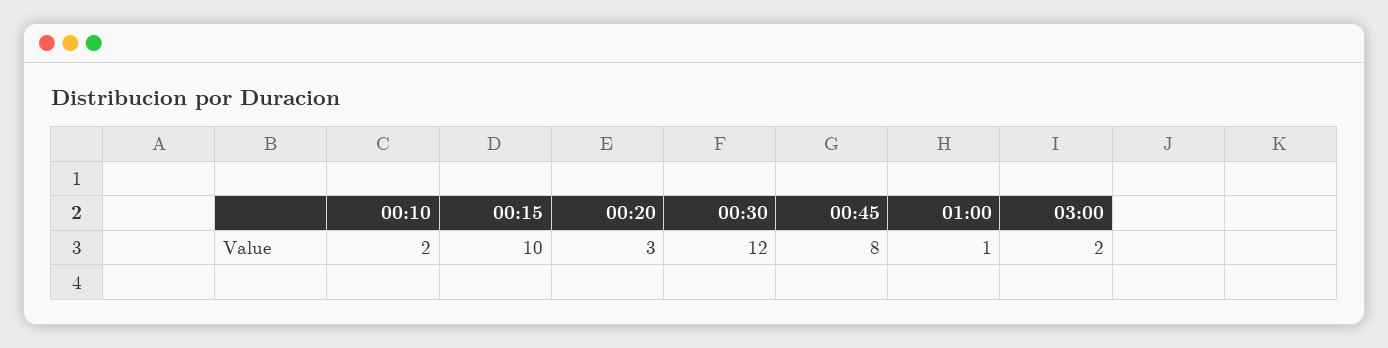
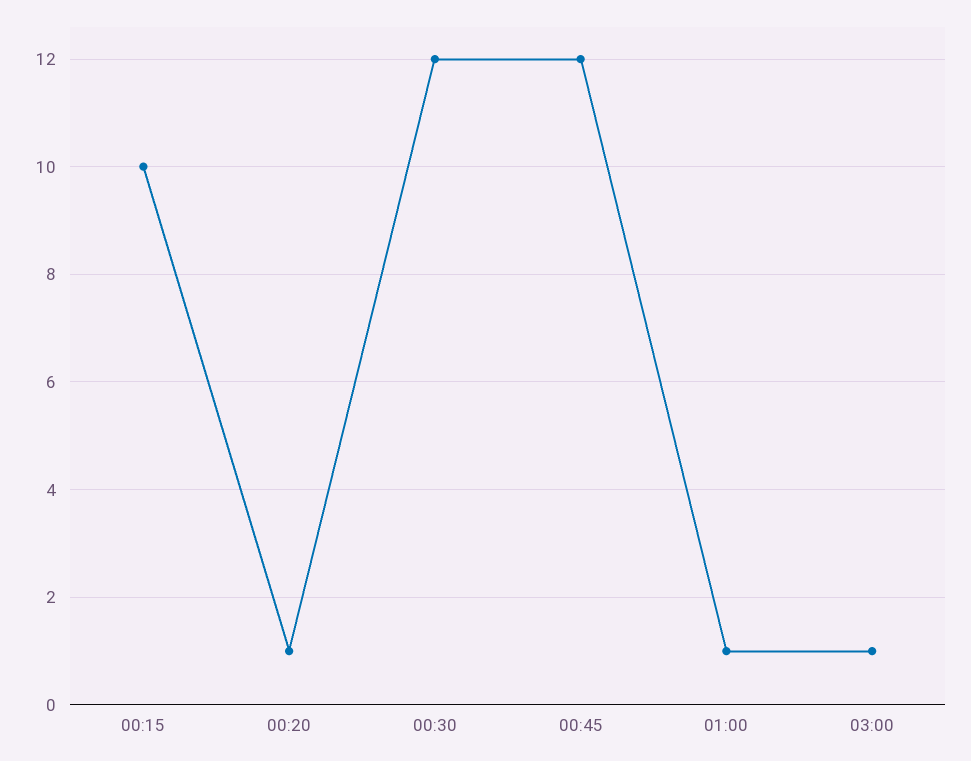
  {
-   "00:10": 2,
    "00:15": 10,
-   "00:20": 3,
+   "00:20": 1,
    "00:30": 12,
-   "00:45": 8,
+   "00:45": 12,
    "01:00": 1,
-   "03:00": 2
+   "03:00": 1
  }

